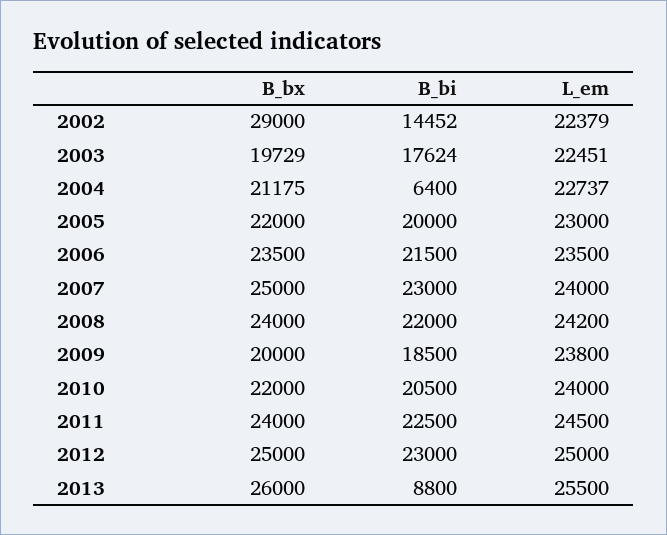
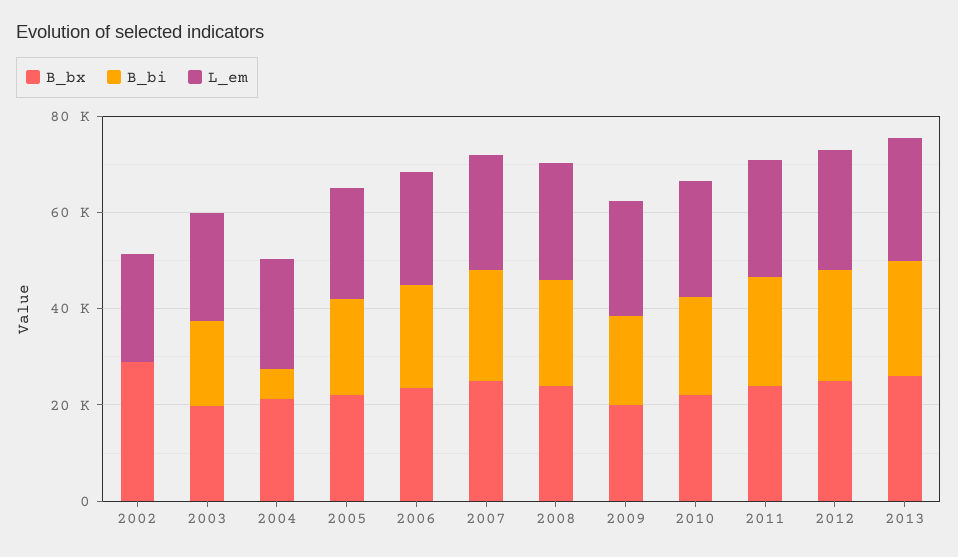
  {
    "B_bx": {
      "2002": 29000,
      "2003": 19729,
      "2004": 21175,
      "2005": 22000,
      "2006": 23500,
      "2007": 25000,
      "2008": 24000,
      "2009": 20000,
      "2010": 22000,
      "2011": 24000,
      "2012": 25000,
      "2013": 26000
    },
    "B_bi": {
-     "2002": 14452,
+     "2002": 0,
      "2003": 17624,
      "2004": 6400,
      "2005": 20000,
      "2006": 21500,
      "2007": 23000,
      "2008": 22000,
      "2009": 18500,
      "2010": 20500,
      "2011": 22500,
      "2012": 23000,
-     "2013": 8800
+     "2013": 25000
    },
    "L_em": {
      "2002": 22379,
      "2003": 22451,
      "2004": 22737,
      "2005": 23000,
      "2006": 23500,
      "2007": 24000,
      "2008": 24200,
      "2009": 23800,
      "2010": 24000,
      "2011": 24500,
      "2012": 25000,
      "2013": 25500
    }
  }

